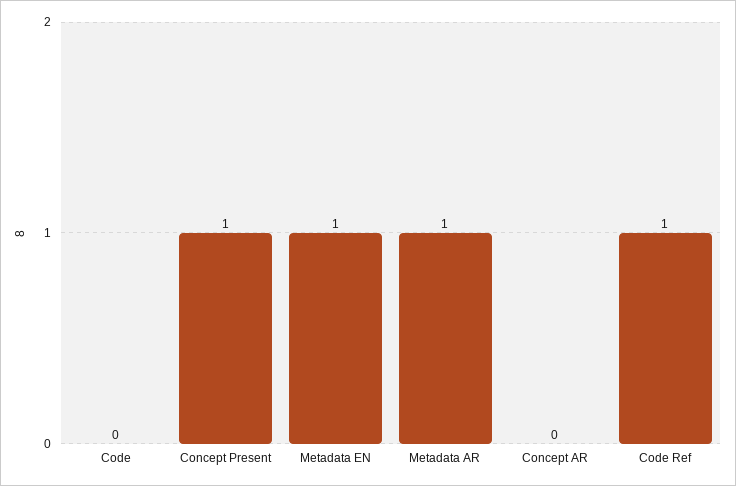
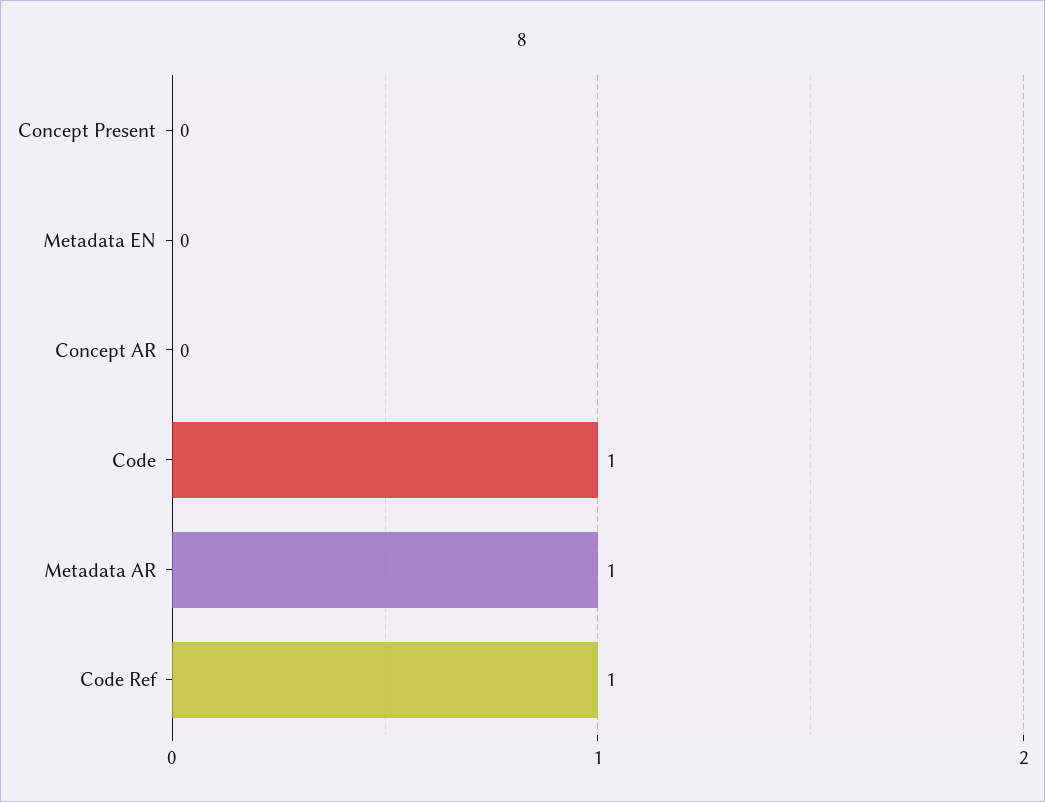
  {
-   "Code": 0,
+   "Code": 1,
-   "Concept Present": 1,
+   "Concept Present": 0,
-   "Metadata EN": 1,
+   "Metadata EN": 0,
    "Metadata AR": 1,
    "Concept AR": 0,
    "Code Ref": 1
  }

